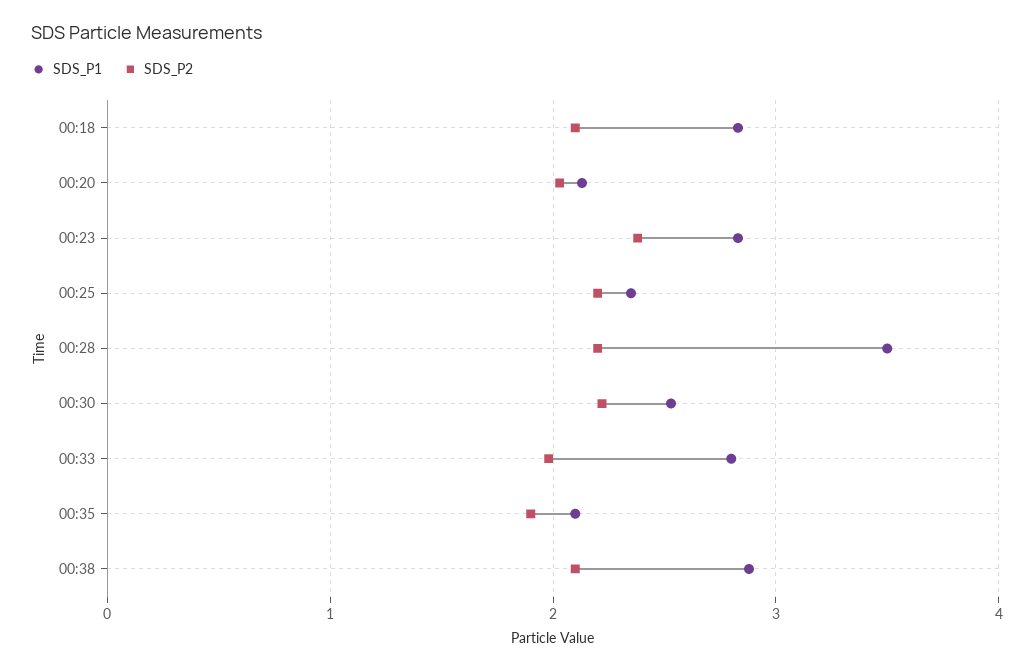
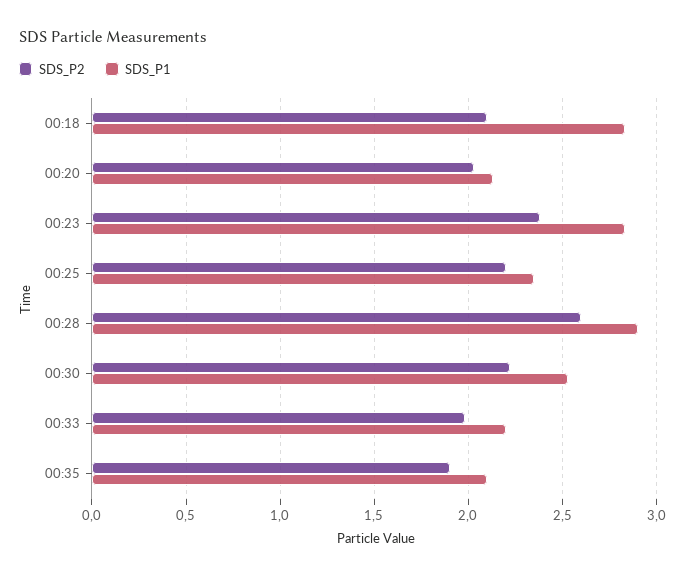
  {
    "SDS_P1": {
      "00:18": 2.85,
      "00:20": 2.15,
      "00:23": 2.85,
      "00:25": 2.35,
-     "00:28": 3.5,
+     "00:28": 2.9,
      "00:30": 2.55,
-     "00:33": 2.8,
+     "00:33": 2.2,
-     "00:35": 2.1,
+     "00:35": 2.1
-     "00:38": 2.9
    },
    "SDS_P2": {
      "00:18": 2.1,
      "00:20": 2.05,
      "00:23": 2.4,
      "00:25": 2.2,
-     "00:28": 2.2,
+     "00:28": 2.6,
      "00:30": 2.2,
      "00:33": 2,
-     "00:35": 1.9,
+     "00:35": 1.9
-     "00:38": 2.1
    }
  }

